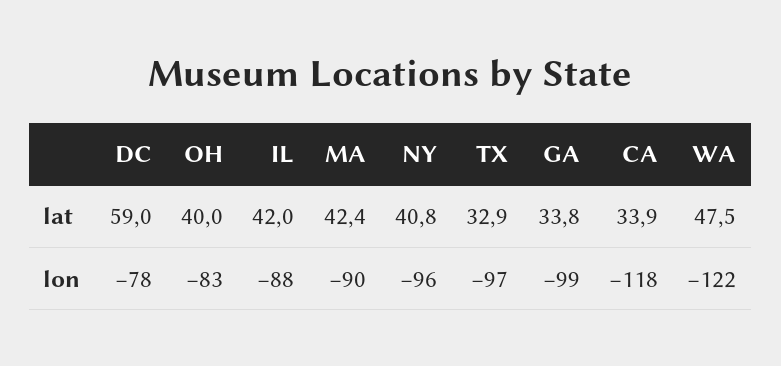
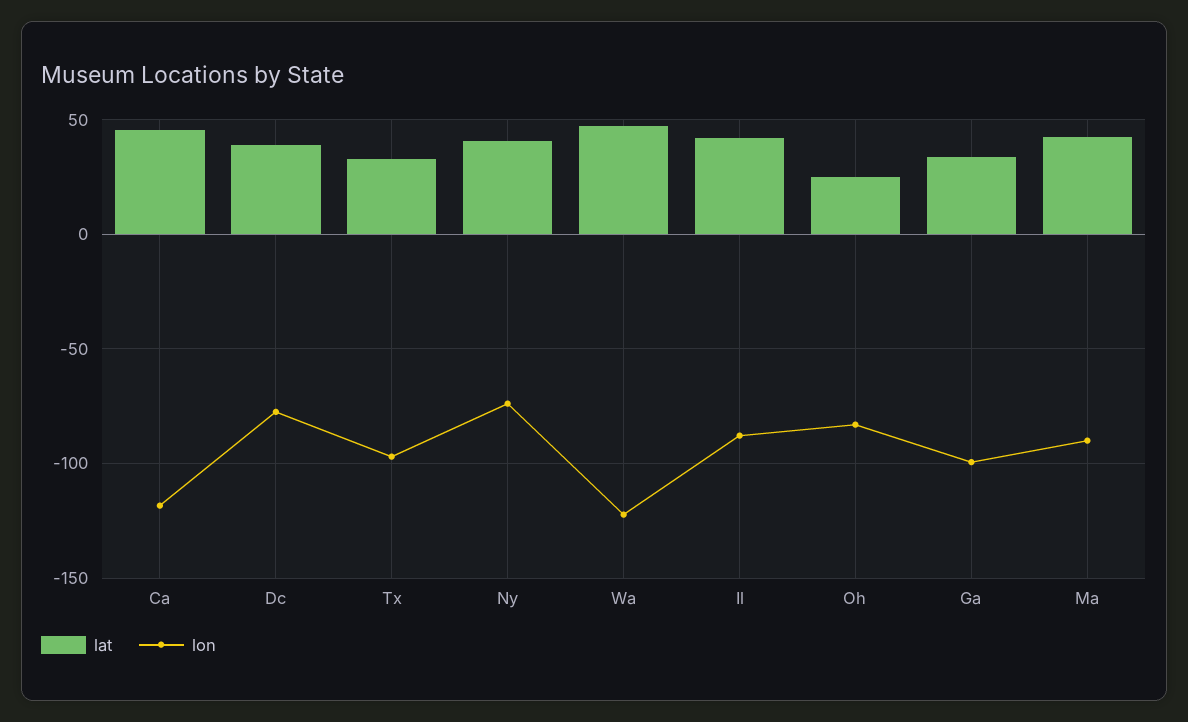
  {
    "lat": {
-     "DC": 59,
+     "DC": 40,
-     "OH": 40,
+     "OH": 25,
      "IL": 42,
      "MA": 42.4,
      "NY": 40.8,
      "TX": 32.9,
      "GA": 33.8,
-     "CA": 33.9,
+     "CA": 45,
      "WA": 47.5
    },
    "lon": {
      "DC": -78,
      "OH": -83,
      "IL": -88,
      "MA": -90,
-     "NY": -96,
+     "NY": -75,
      "TX": -97,
      "GA": -99,
      "CA": -118,
      "WA": -122
    }
  }

